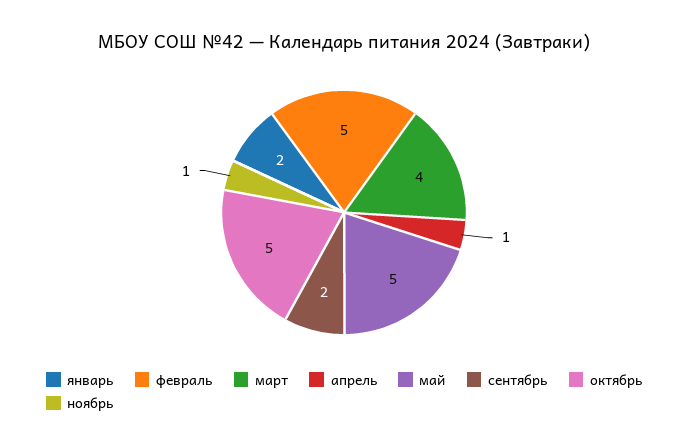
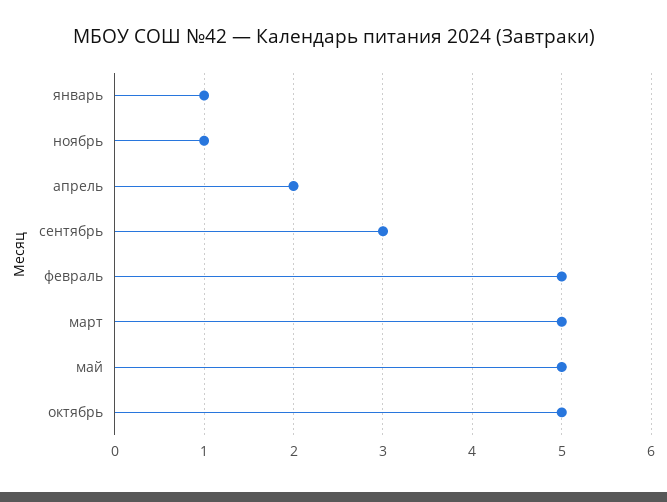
  {
-   "январь": 2,
+   "январь": 1,
    "февраль": 5,
-   "март": 4,
+   "март": 5,
-   "апрель": 1,
+   "апрель": 2,
    "май": 5,
-   "сентябрь": 2,
+   "сентябрь": 3,
    "октябрь": 5,
    "ноябрь": 1
  }

